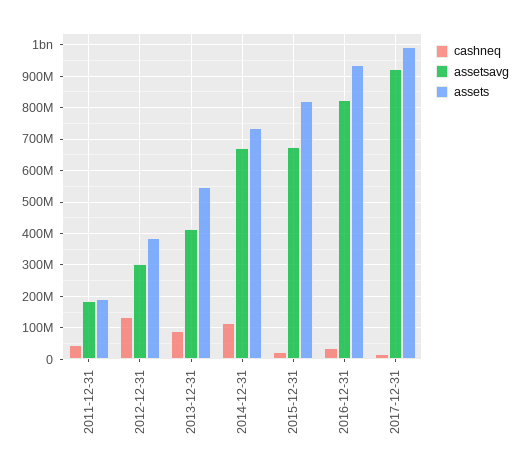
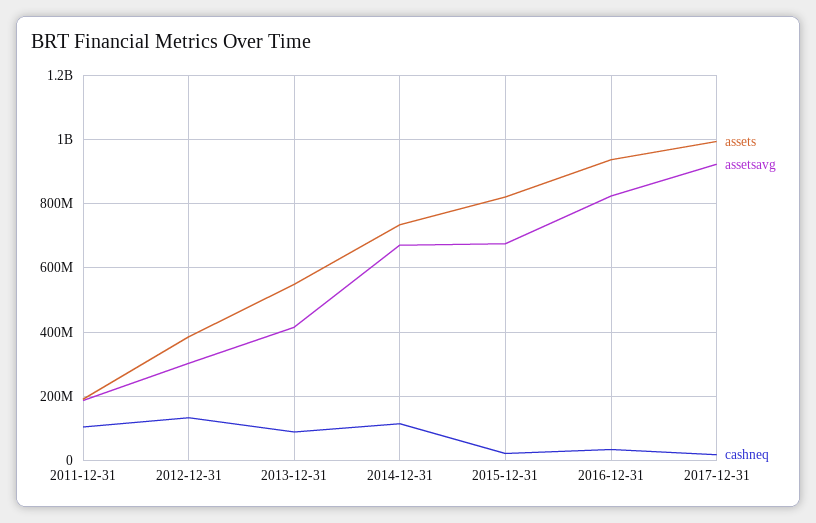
  {
    "cashneq": {
-     "2011-12-31": 40000000,
+     "2011-12-31": 100000000,
      "2012-12-31": 140000000,
      "2013-12-31": 80000000,
      "2014-12-31": 120000000,
      "2015-12-31": 20000000,
      "2016-12-31": 40000000,
      "2017-12-31": 20000000
    },
    "assetsavg": {
      "2011-12-31": 180000000,
      "2012-12-31": 300000000,
      "2013-12-31": 420000000,
      "2014-12-31": 680000000,
      "2015-12-31": 680000000,
      "2016-12-31": 820000000,
      "2017-12-31": 920000000
    },
    "assets": {
      "2011-12-31": 200000000,
      "2012-12-31": 380000000,
      "2013-12-31": 540000000,
      "2014-12-31": 740000000,
      "2015-12-31": 820000000,
      "2016-12-31": 940000000,
      "2017-12-31": 1000000000
    }
  }

